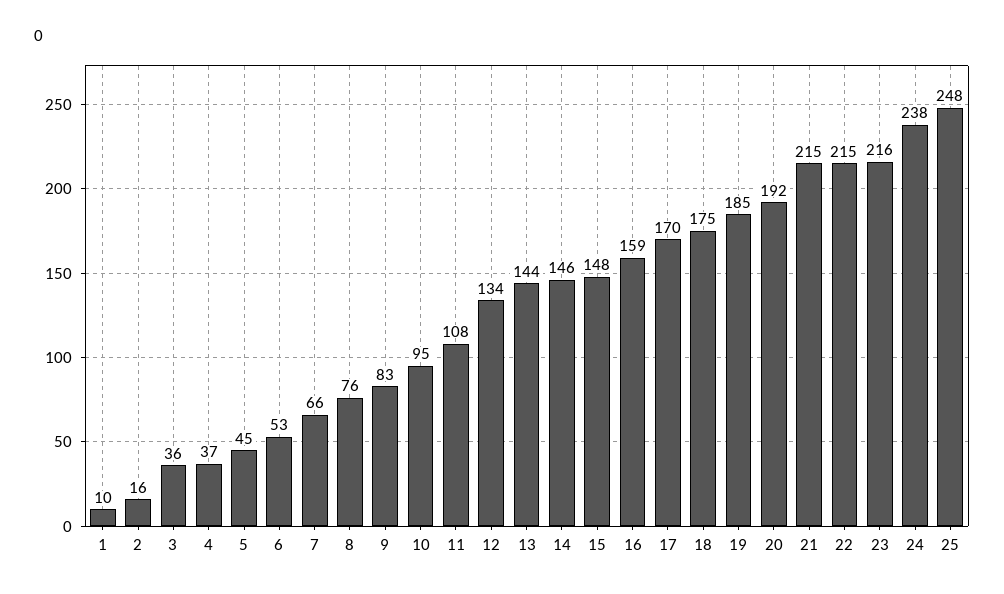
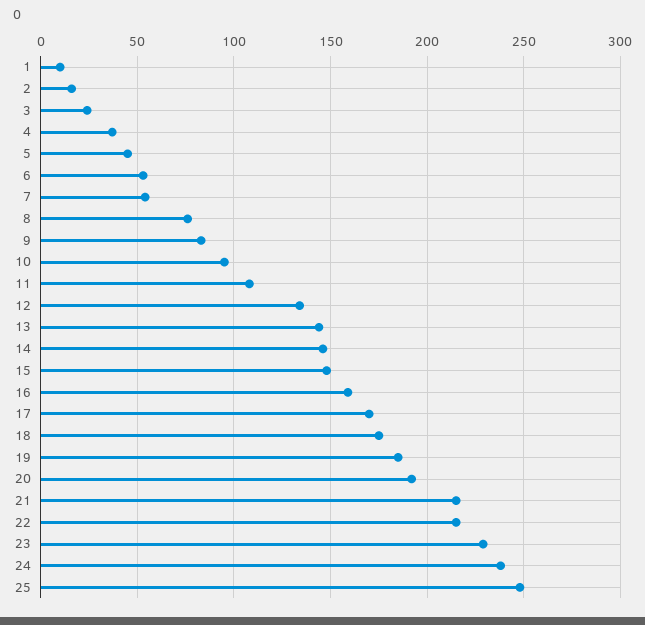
  {
    "1": 10,
    "2": 16,
-   "3": 36,
+   "3": 25,
    "4": 37,
    "5": 45,
    "6": 53,
-   "7": 66,
+   "7": 55,
    "8": 76,
    "9": 83,
    "10": 95,
    "11": 108,
    "12": 134,
    "13": 144,
    "14": 146,
    "15": 148,
    "16": 159,
    "17": 170,
    "18": 175,
    "19": 185,
    "20": 192,
    "21": 215,
    "22": 215,
-   "23": 216,
+   "23": 230,
    "24": 238,
    "25": 248
  }

